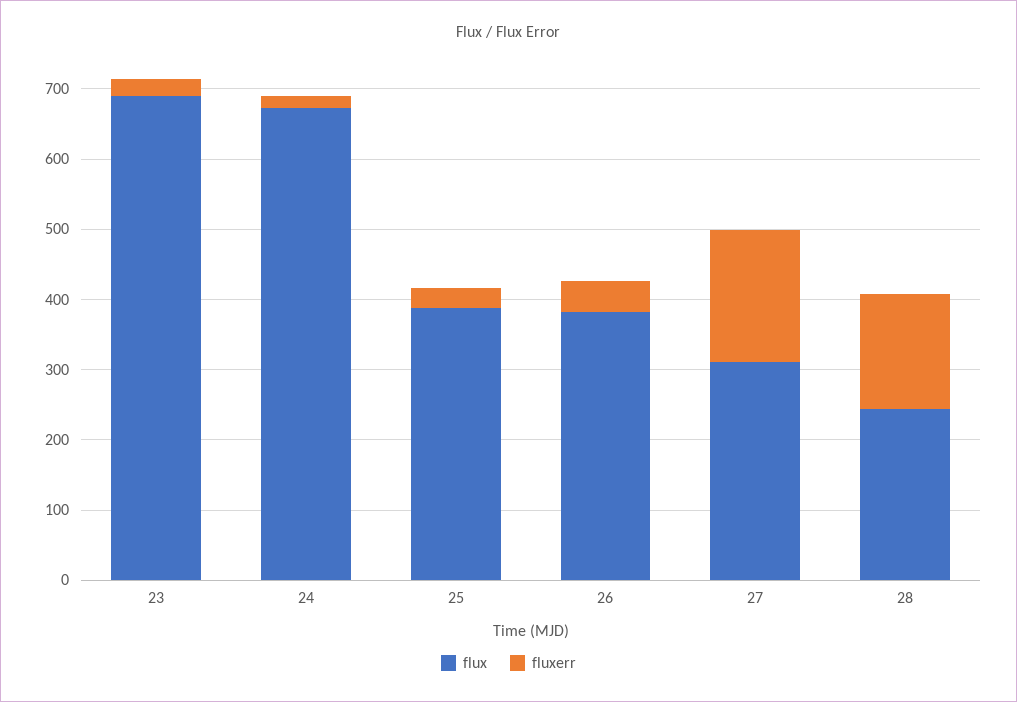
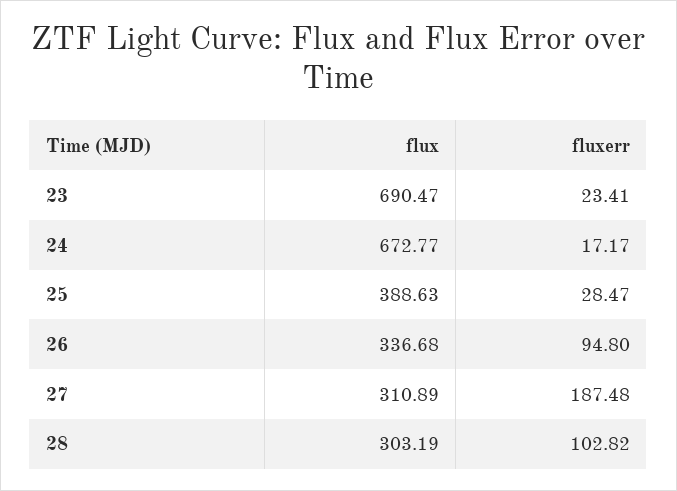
  {
    "flux": {
      "23": 690.47,
      "24": 672.77,
      "25": 388.63,
-     "26": 380,
+     "26": 336.68,
      "27": 310.89,
-     "28": 240
+     "28": 303.19
    },
    "fluxerr": {
      "23": 23.41,
      "24": 17.17,
      "25": 28.47,
-     "26": 40,
+     "26": 94.8,
      "27": 187.48,
-     "28": 160
+     "28": 102.82
    }
  }

